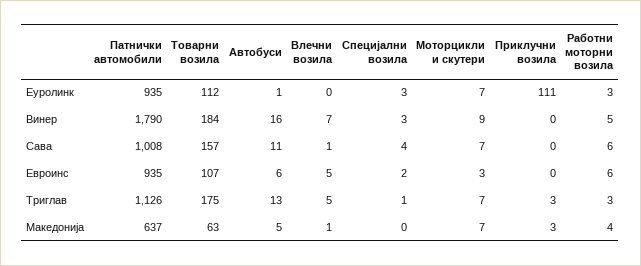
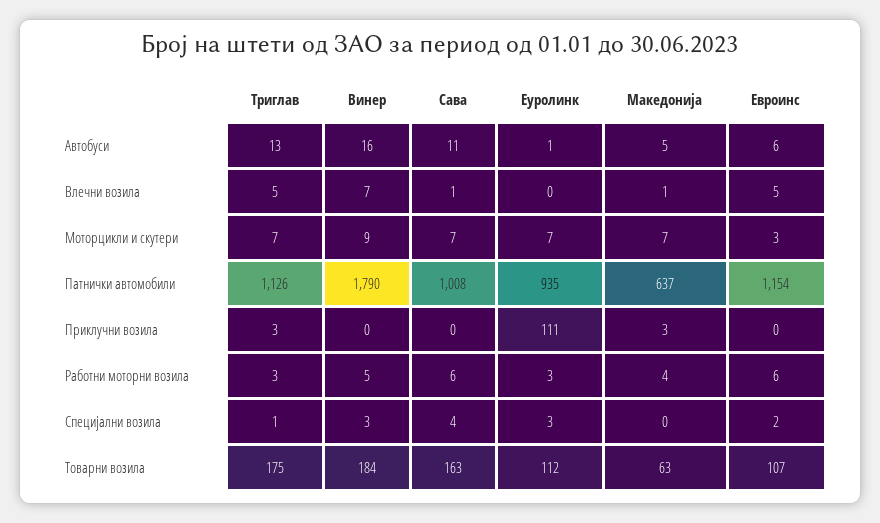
  {
    "Патнички автомобили": {
      "Еуролинк": 935,
      "Винер": 1790,
      "Сава": 1008,
-     "Евроинс": 935,
+     "Евроинс": 1154,
      "Триглав": 1126,
      "Македонија": 637
    },
    "Товарни возила": {
      "Еуролинк": 112,
      "Винер": 184,
-     "Сава": 157,
+     "Сава": 163,
      "Евроинс": 107,
      "Триглав": 175,
      "Македонија": 63
    },
    "Автобуси": {
      "Еуролинк": 1,
      "Винер": 16,
      "Сава": 11,
      "Евроинс": 6,
      "Триглав": 13,
      "Македонија": 5
    },
    "Влечни возила": {
      "Еуролинк": 0,
      "Винер": 7,
      "Сава": 1,
      "Евроинс": 5,
      "Триглав": 5,
      "Македонија": 1
    },
    "Специјални возила": {
      "Еуролинк": 3,
      "Винер": 3,
      "Сава": 4,
      "Евроинс": 2,
      "Триглав": 1,
      "Македонија": 0
    },
    "Моторцикли и скутери": {
      "Еуролинк": 7,
      "Винер": 9,
      "Сава": 7,
      "Евроинс": 3,
      "Триглав": 7,
      "Македонија": 7
    },
    "Приклучни возила": {
      "Еуролинк": 111,
      "Винер": 0,
      "Сава": 0,
      "Евроинс": 0,
      "Триглав": 3,
      "Македонија": 3
    },
    "Работни моторни возила": {
      "Еуролинк": 3,
      "Винер": 5,
      "Сава": 6,
      "Евроинс": 6,
      "Триглав": 3,
      "Македонија": 4
    }
  }

